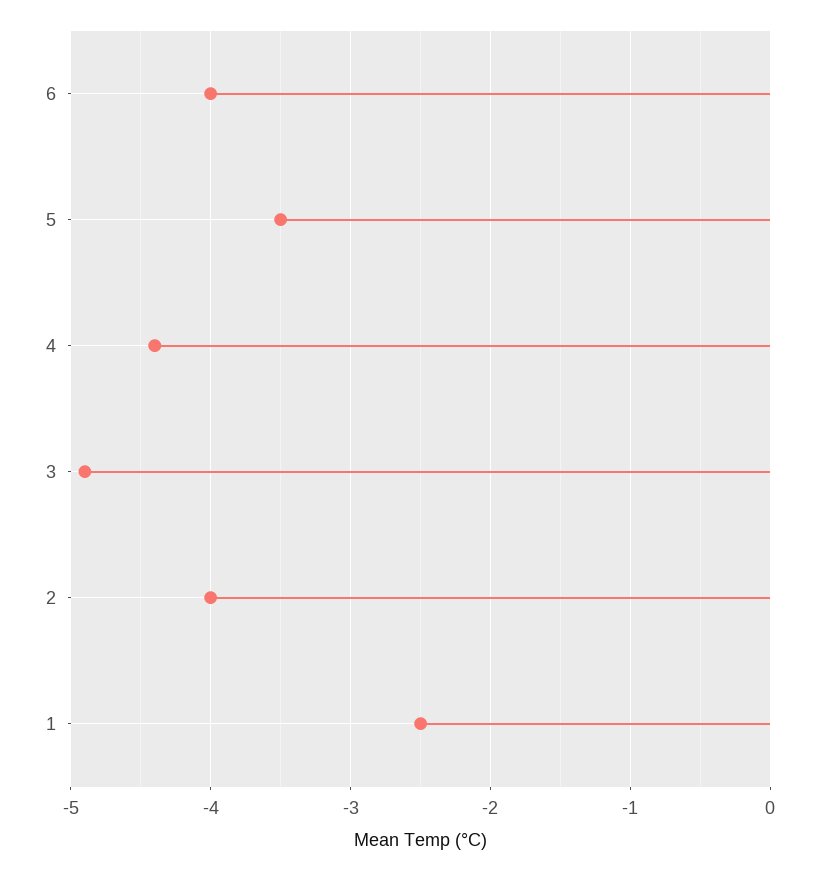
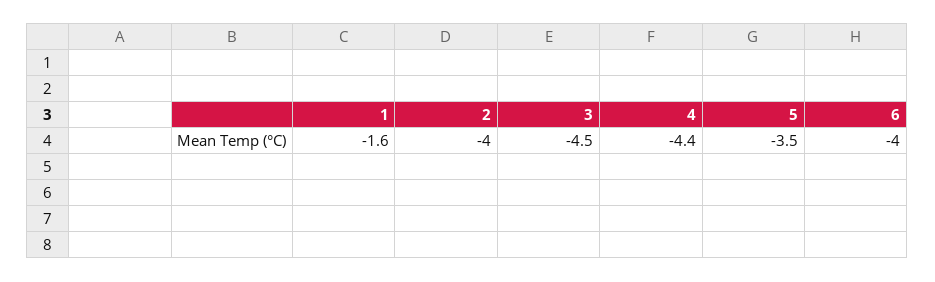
  {
    "6": -4,
    "5": -3.5,
    "4": -4.4,
-   "3": -4.9,
+   "3": -4.5,
    "2": -4,
-   "1": -2.5
+   "1": -1.6
  }

